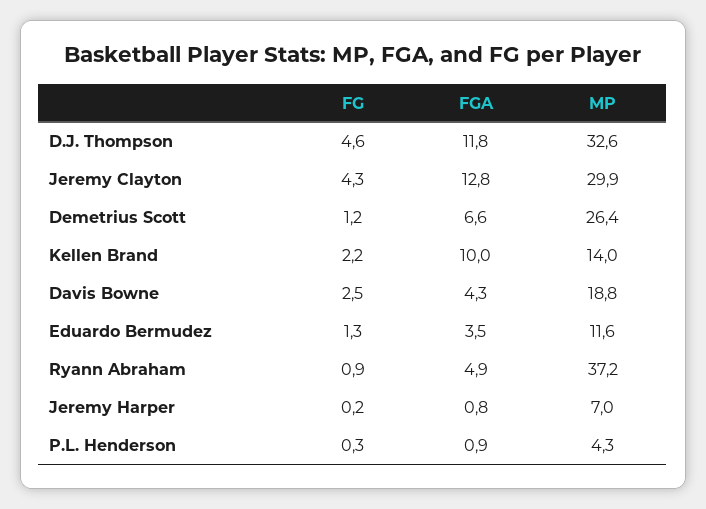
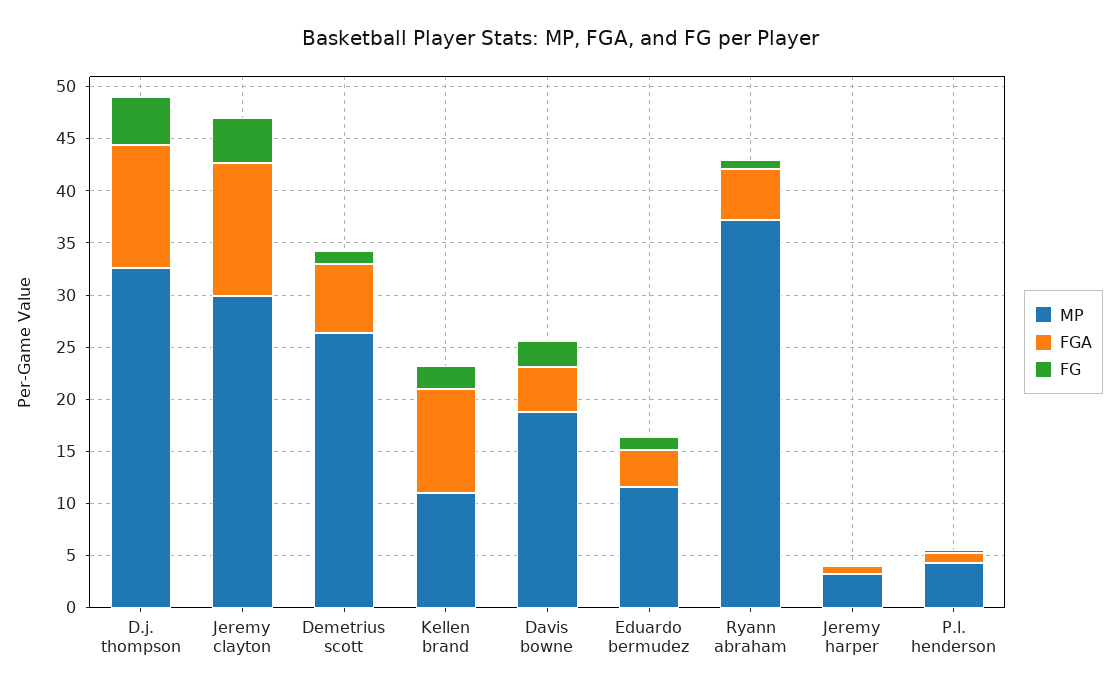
  {
    "FG": {
      "D.J. Thompson": 4.6,
      "Jeremy Clayton": 4.3,
      "Demetrius Scott": 1.2,
      "Kellen Brand": 2.2,
      "Davis Bowne": 2.5,
      "Eduardo Bermudez": 1.3,
      "Ryann Abraham": 0.9,
      "Jeremy Harper": 0.2,
      "P.L. Henderson": 0.3
    },
    "FGA": {
      "D.J. Thompson": 11.8,
      "Jeremy Clayton": 12.8,
      "Demetrius Scott": 6.6,
      "Kellen Brand": 10,
      "Davis Bowne": 4.3,
      "Eduardo Bermudez": 3.5,
      "Ryann Abraham": 4.9,
      "Jeremy Harper": 0.8,
      "P.L. Henderson": 0.9
    },
    "MP": {
      "D.J. Thompson": 32.6,
      "Jeremy Clayton": 29.9,
      "Demetrius Scott": 26.4,
-     "Kellen Brand": 14,
+     "Kellen Brand": 11,
      "Davis Bowne": 18.8,
      "Eduardo Bermudez": 11.6,
      "Ryann Abraham": 37.2,
-     "Jeremy Harper": 7,
+     "Jeremy Harper": 3,
      "P.L. Henderson": 4.3
    }
  }

